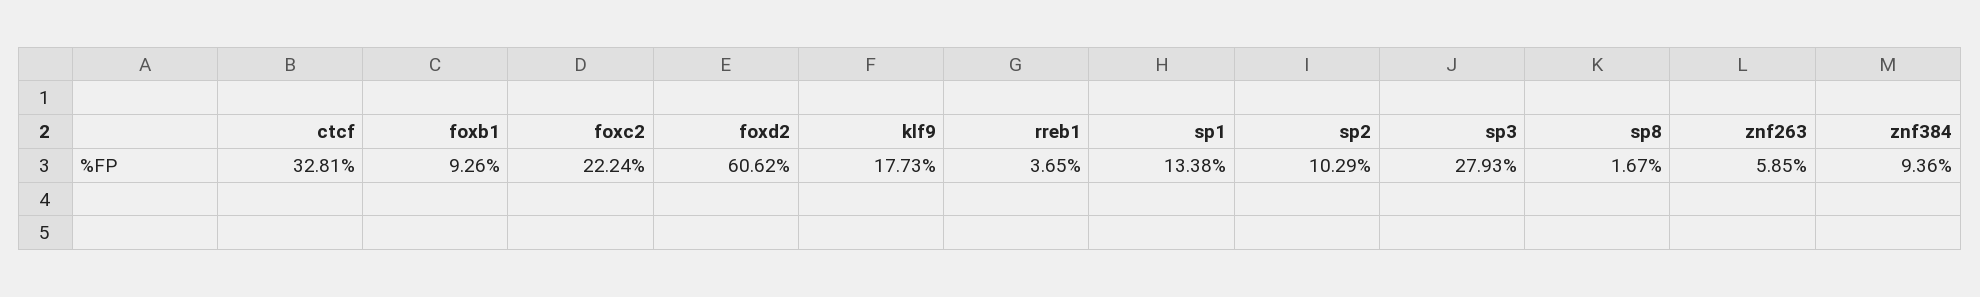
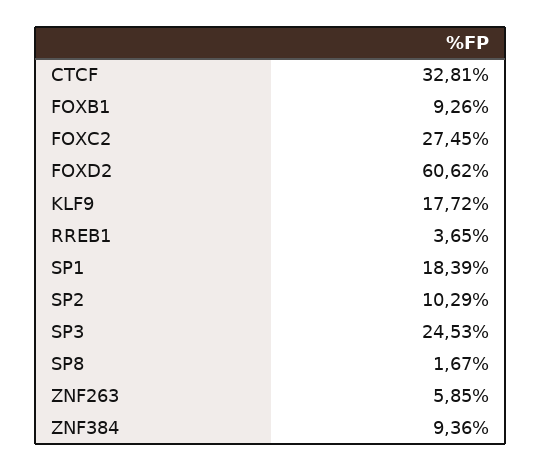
  {
    "ctcf": 32.81,
    "foxb1": 9.26,
-   "foxc2": 22.24,
+   "foxc2": 27.45,
    "foxd2": 60.62,
-   "klf9": 17.73,
+   "klf9": 17.72,
    "rreb1": 3.65,
-   "sp1": 13.38,
+   "sp1": 18.39,
    "sp2": 10.29,
-   "sp3": 27.93,
+   "sp3": 24.53,
    "sp8": 1.67,
    "znf263": 5.85,
    "znf384": 9.36
  }

